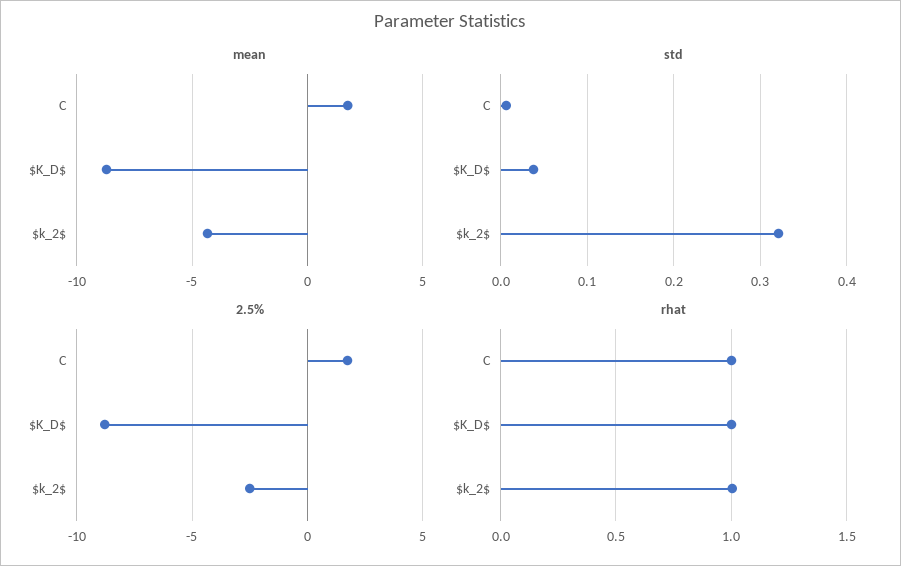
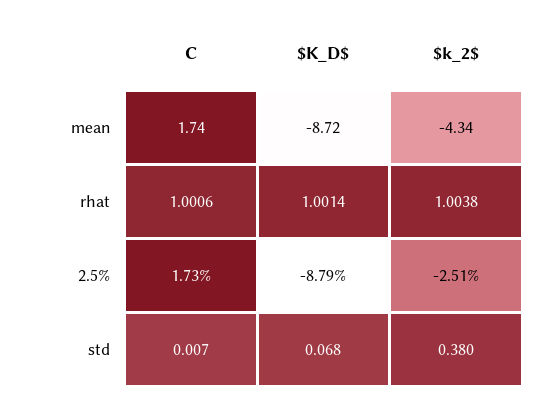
  {
    "mean": {
      "C": 1.74,
      "$K_D$": -8.72,
      "$k_2$": -4.34
    },
    "std": {
      "C": 0.007,
-     "$K_D$": 0.04,
+     "$K_D$": 0.068,
-     "$k_2$": 0.32
+     "$k_2$": 0.38
    },
    "2.5%": {
      "C": 1.73,
      "$K_D$": -8.79,
      "$k_2$": -2.51
    },
    "rhat": {
      "C": 1.0006,
      "$K_D$": 1.0014,
      "$k_2$": 1.0038
    }
  }

